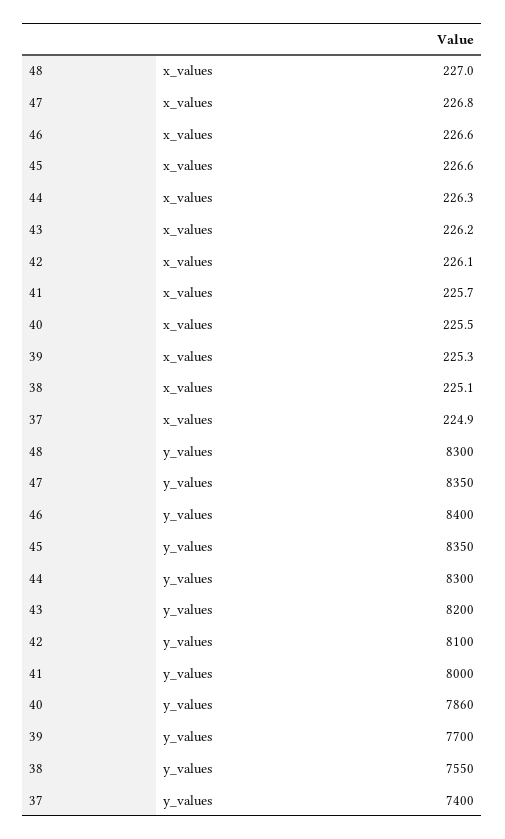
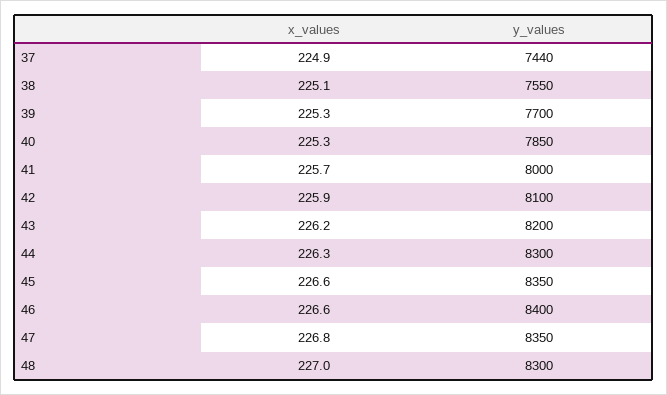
  {
    "48": {
      "x_values": 227,
      "y_values": 8300
    },
    "47": {
      "x_values": 226.8,
      "y_values": 8350
    },
    "46": {
      "x_values": 226.6,
      "y_values": 8400
    },
    "45": {
      "x_values": 226.6,
      "y_values": 8350
    },
    "44": {
      "x_values": 226.3,
      "y_values": 8300
    },
    "43": {
      "x_values": 226.2,
      "y_values": 8200
    },
    "42": {
-     "x_values": 226.1,
+     "x_values": 225.9,
      "y_values": 8100
    },
    "41": {
      "x_values": 225.7,
      "y_values": 8000
    },
    "40": {
-     "x_values": 225.5,
+     "x_values": 225.3,
-     "y_values": 7860
+     "y_values": 7850
    },
    "39": {
      "x_values": 225.3,
      "y_values": 7700
    },
    "38": {
      "x_values": 225.1,
      "y_values": 7550
    },
    "37": {
      "x_values": 224.9,
-     "y_values": 7400
+     "y_values": 7440
    }
  }

